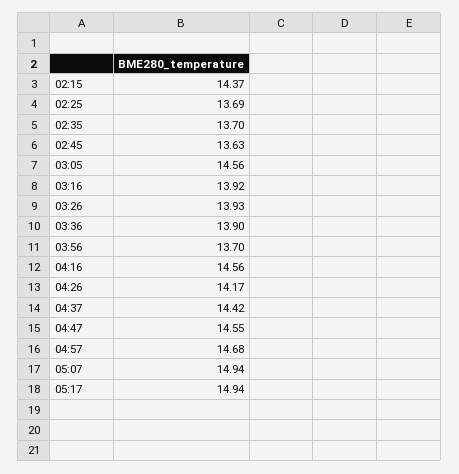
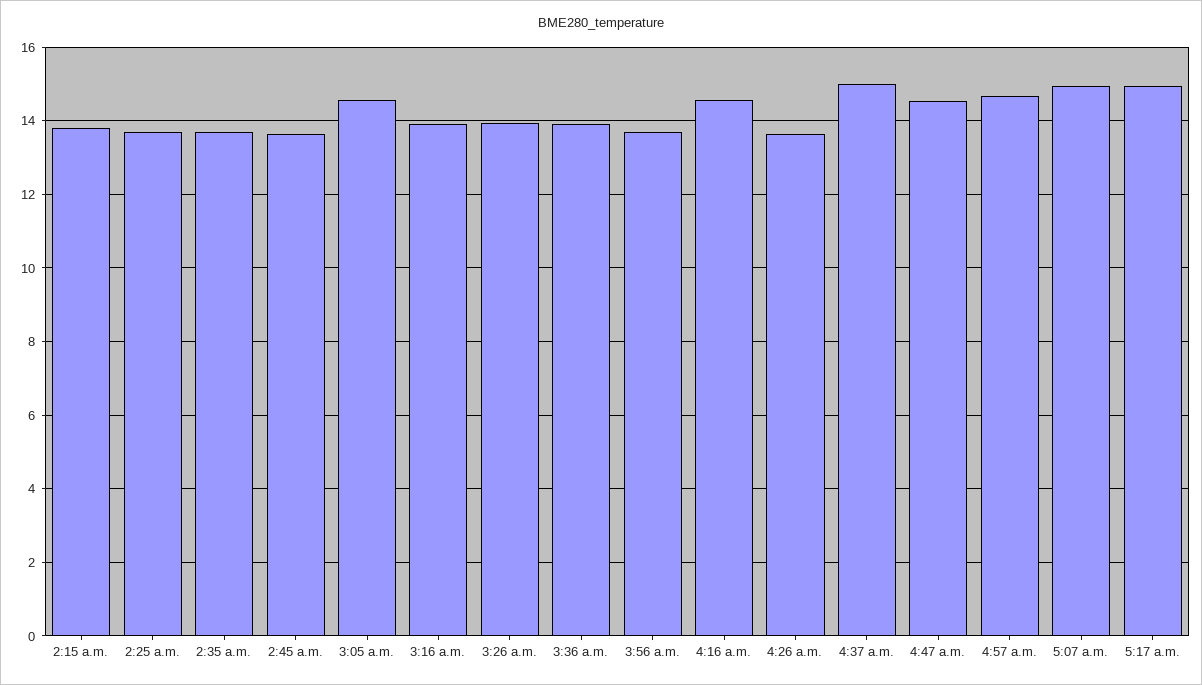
  {
-   "02:15": 14.37,
+   "02:15": 13.8,
    "02:25": 13.69,
    "02:35": 13.7,
    "02:45": 13.63,
    "03:05": 14.56,
    "03:16": 13.92,
    "03:26": 13.93,
    "03:36": 13.9,
    "03:56": 13.7,
    "04:16": 14.56,
-   "04:26": 14.17,
+   "04:26": 13.6,
-   "04:37": 14.42,
+   "04:37": 15,
    "04:47": 14.55,
    "04:57": 14.68,
    "05:07": 14.94,
    "05:17": 14.94
  }

